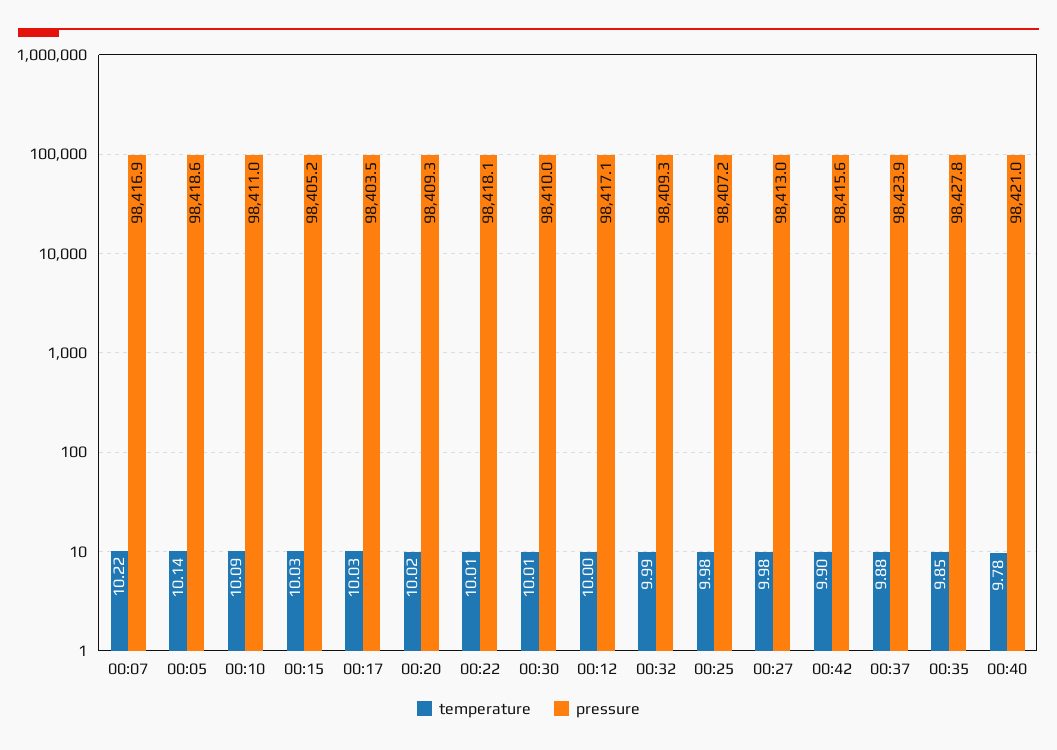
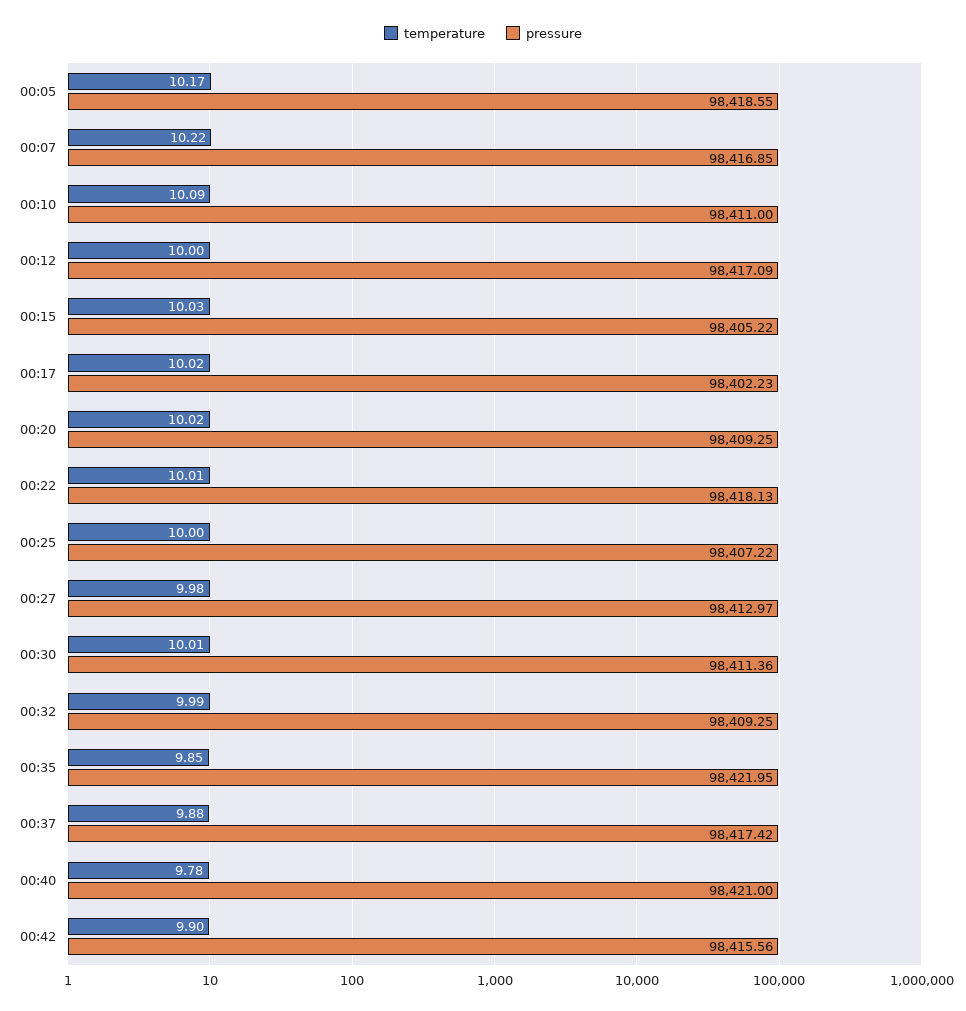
  {
    "temperature": {
      "00:07": 10.22,
-     "00:05": 10.14,
+     "00:05": 10.17,
      "00:10": 10.09,
      "00:15": 10.03,
-     "00:17": 10.03,
+     "00:17": 10.02,
      "00:20": 10.02,
      "00:22": 10.01,
      "00:30": 10.01,
      "00:12": 10,
      "00:32": 9.99,
-     "00:25": 9.98,
+     "00:25": 10,
      "00:27": 9.98,
      "00:42": 9.9,
      "00:37": 9.88,
      "00:35": 9.85,
      "00:40": 9.78
    },
    "pressure": {
      "00:07": 98416.85,
      "00:05": 98418.55,
      "00:10": 98411,
      "00:15": 98405.22,
-     "00:17": 98403.5,
+     "00:17": 98402.23,
      "00:20": 98409.25,
      "00:22": 98418.13,
-     "00:30": 98410,
+     "00:30": 98411.36,
      "00:12": 98417.09,
      "00:32": 98409.25,
      "00:25": 98407.22,
      "00:27": 98412.97,
      "00:42": 98415.56,
-     "00:37": 98423.9,
+     "00:37": 98417.42,
-     "00:35": 98427.8,
+     "00:35": 98421.95,
      "00:40": 98421
    }
  }

